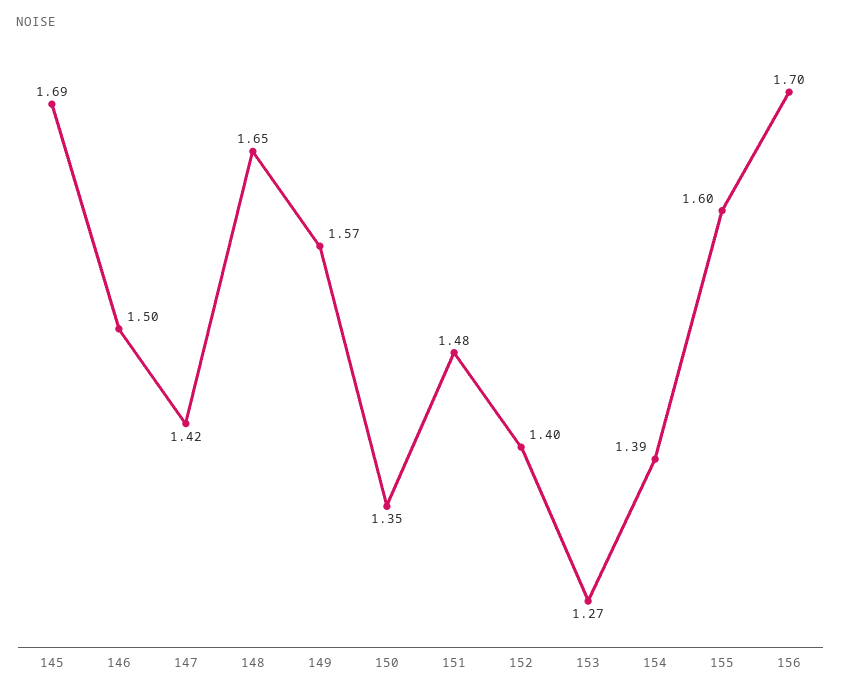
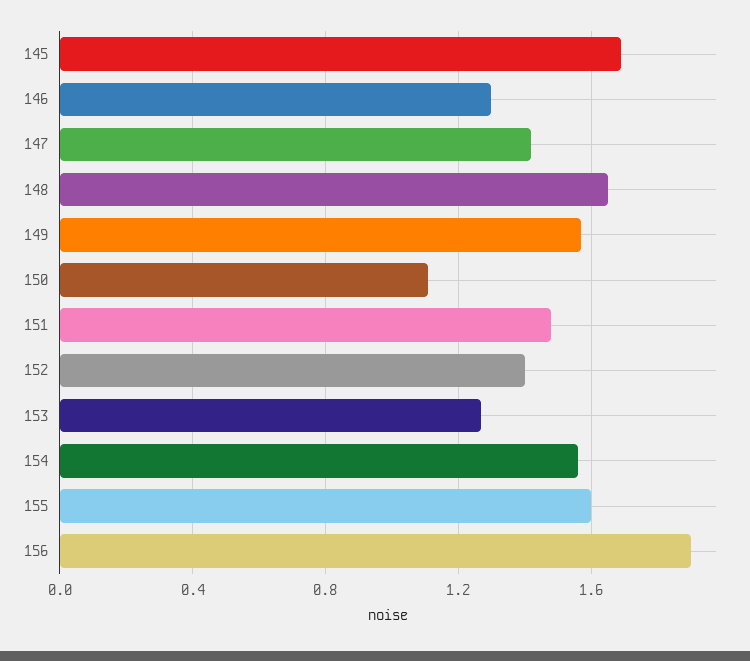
  {
    "145": 1.69,
-   "146": 1.5,
+   "146": 1.3,
    "147": 1.42,
    "148": 1.65,
    "149": 1.57,
-   "150": 1.35,
+   "150": 1.1,
    "151": 1.48,
    "152": 1.4,
    "153": 1.27,
-   "154": 1.39,
+   "154": 1.55,
    "155": 1.6,
-   "156": 1.7
+   "156": 1.9
  }

